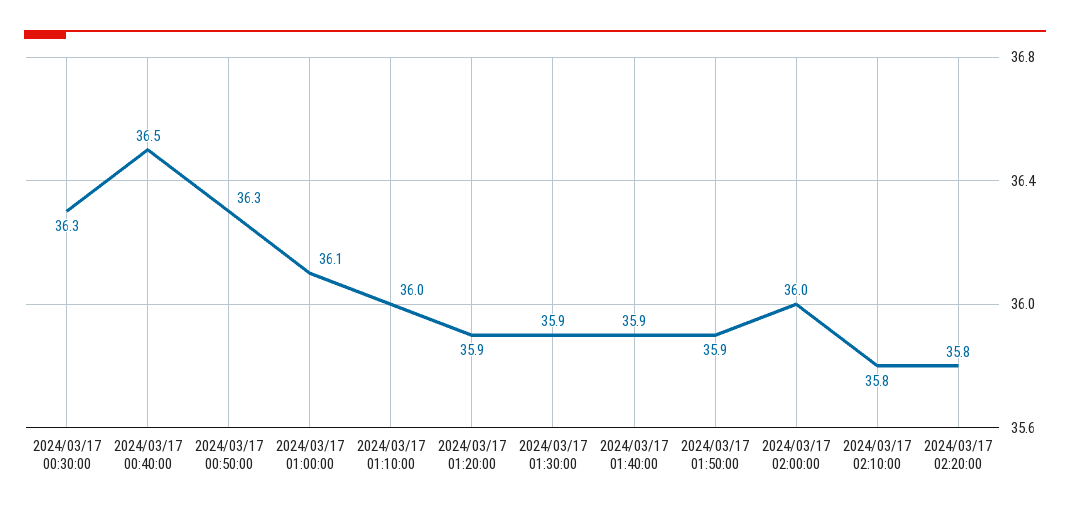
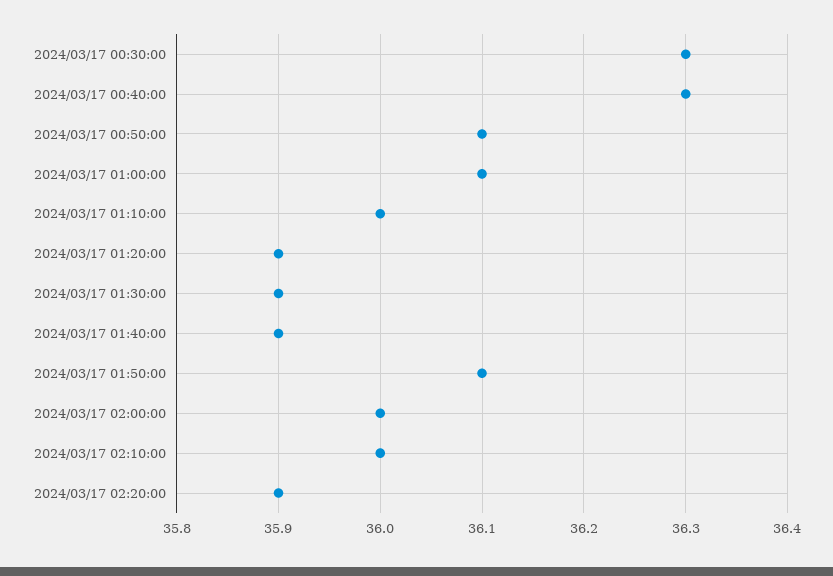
  {
    "2024/03/17 00:30:00": 36.3,
-   "2024/03/17 00:40:00": 36.5,
+   "2024/03/17 00:40:00": 36.3,
-   "2024/03/17 00:50:00": 36.3,
+   "2024/03/17 00:50:00": 36.1,
    "2024/03/17 01:00:00": 36.1,
    "2024/03/17 01:10:00": 36,
    "2024/03/17 01:20:00": 35.9,
    "2024/03/17 01:30:00": 35.9,
    "2024/03/17 01:40:00": 35.9,
-   "2024/03/17 01:50:00": 35.9,
+   "2024/03/17 01:50:00": 36.1,
    "2024/03/17 02:00:00": 36,
-   "2024/03/17 02:10:00": 35.8,
+   "2024/03/17 02:10:00": 36,
-   "2024/03/17 02:20:00": 35.8
+   "2024/03/17 02:20:00": 35.9
  }

